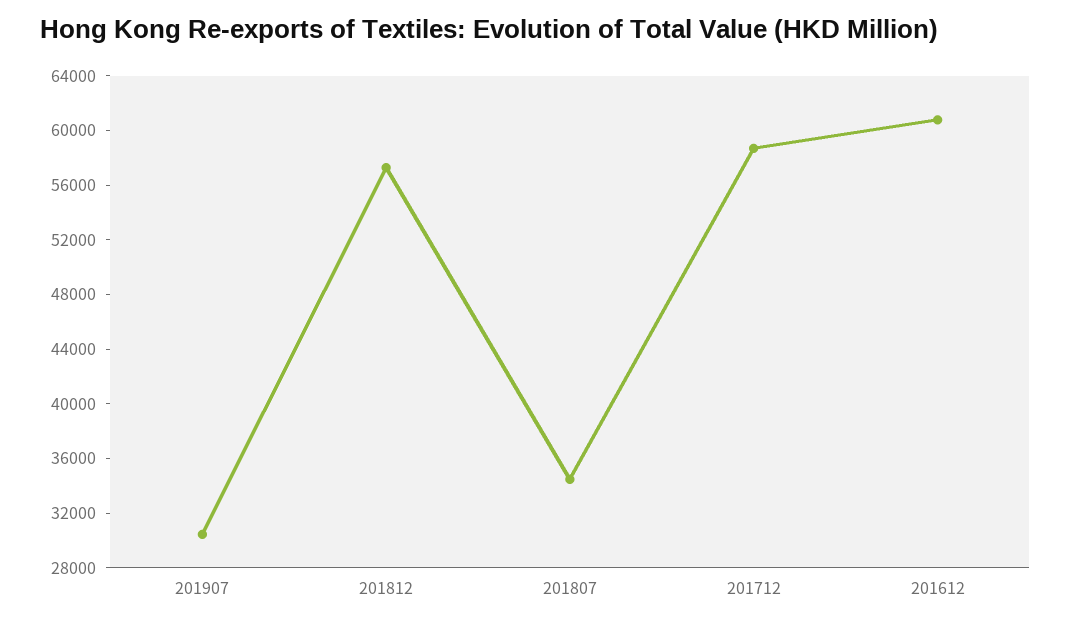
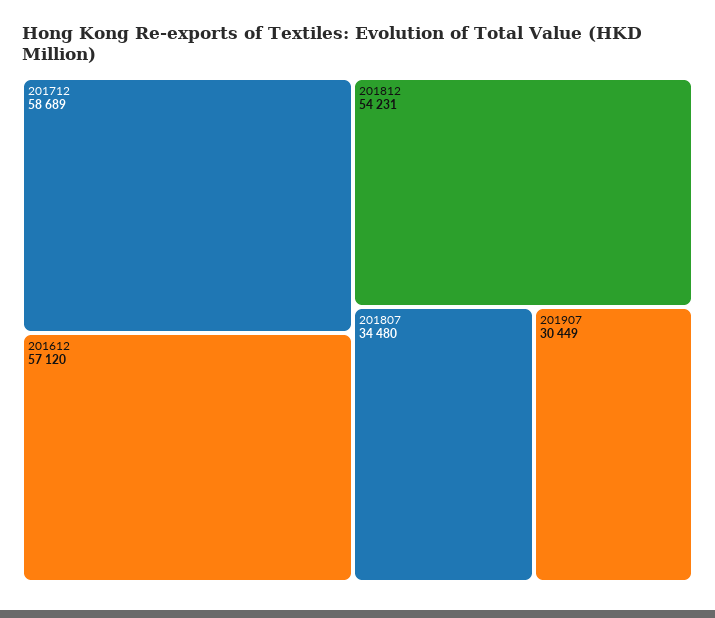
  {
    "201907": 30449,
-   "201812": 57000,
+   "201812": 54231,
    "201807": 34480,
    "201712": 58689,
-   "201612": 61000
+   "201612": 57120
  }

